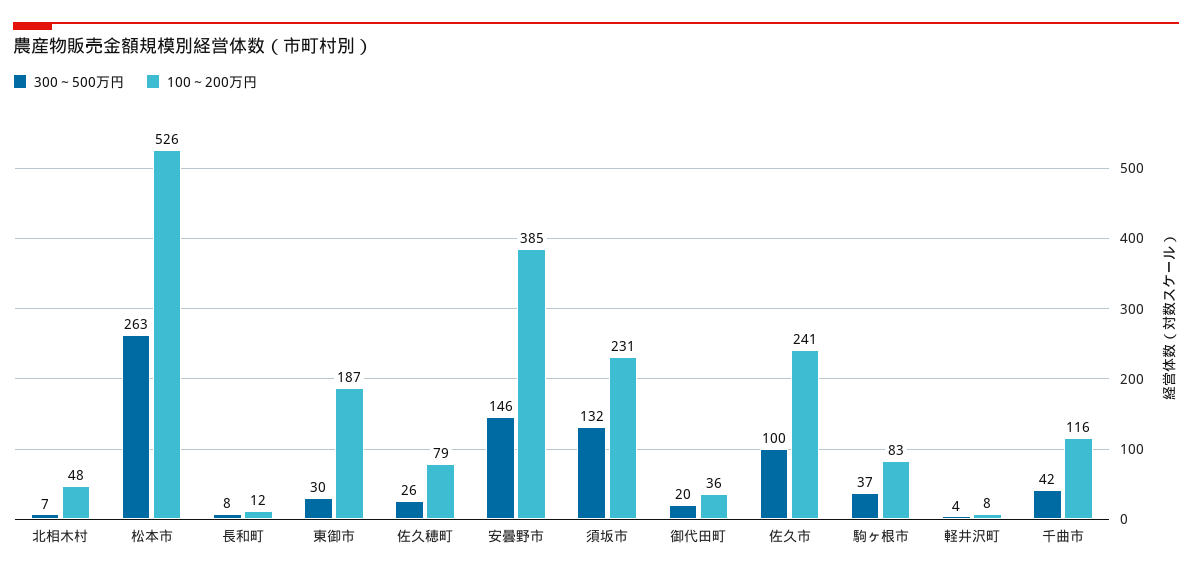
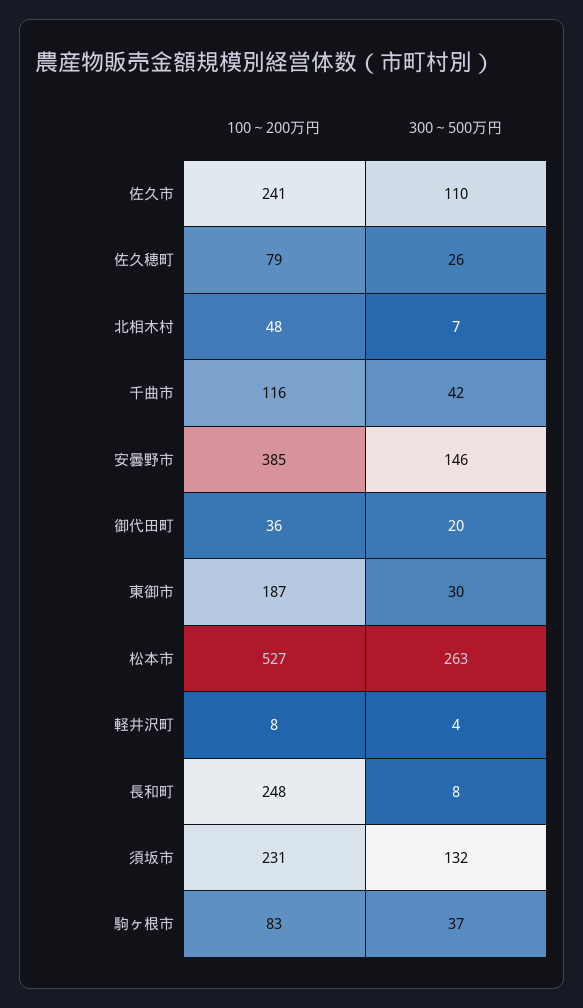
  {
    "300～500万円": {
      "北相木村": 7,
      "松本市": 263,
      "長和町": 8,
      "東御市": 30,
      "佐久穂町": 26,
      "安曇野市": 146,
      "須坂市": 132,
      "御代田町": 20,
-     "佐久市": 100,
+     "佐久市": 110,
      "駒ヶ根市": 37,
      "軽井沢町": 4,
      "千曲市": 42
    },
    "100～200万円": {
      "北相木村": 48,
-     "松本市": 526,
+     "松本市": 527,
-     "長和町": 12,
+     "長和町": 248,
      "東御市": 187,
      "佐久穂町": 79,
      "安曇野市": 385,
      "須坂市": 231,
      "御代田町": 36,
      "佐久市": 241,
      "駒ヶ根市": 83,
      "軽井沢町": 8,
      "千曲市": 116
    }
  }

